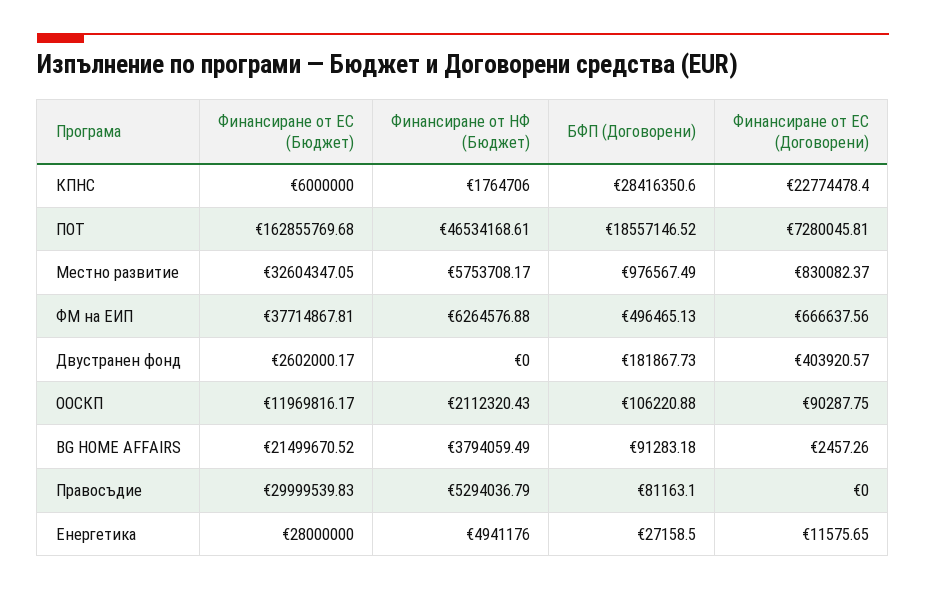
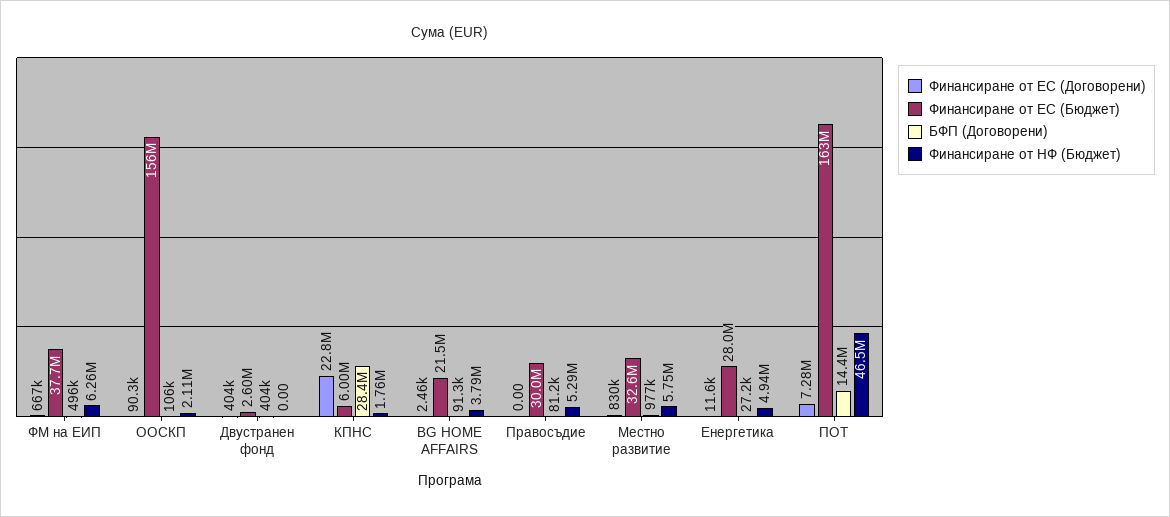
  {
    "Финансиране от ЕС (Бюджет)": {
      "КПНС": 6000000,
      "ПОТ": 162855769.68,
      "Местно развитие": 32604347.05,
      "ФМ на ЕИП": 37714867.81,
      "Двустранен фонд": 2602000.17,
-     "ООСКП": 11969816.17,
+     "ООСКП": 156000000,
      "BG HOME AFFAIRS": 21499670.52,
      "Правосъдие": 29999539.83,
      "Енергетика": 28000000
    },
    "Финансиране от НФ (Бюджет)": {
      "КПНС": 1764706,
      "ПОТ": 46534168.61,
      "Местно развитие": 5753708.17,
      "ФМ на ЕИП": 6264576.88,
      "Двустранен фонд": 0,
      "ООСКП": 2112320.43,
      "BG HOME AFFAIRS": 3794059.49,
      "Правосъдие": 5294036.79,
      "Енергетика": 4941176
    },
    "БФП (Договорени)": {
      "КПНС": 28416350.6,
-     "ПОТ": 18557146.52,
+     "ПОТ": 14400000,
      "Местно развитие": 976567.49,
      "ФМ на ЕИП": 496465.13,
-     "Двустранен фонд": 181867.73,
+     "Двустранен фонд": 404000,
      "ООСКП": 106220.88,
      "BG HOME AFFAIRS": 91283.18,
      "Правосъдие": 81163.1,
      "Енергетика": 27158.5
    },
    "Финансиране от ЕС (Договорени)": {
      "КПНС": 22774478.4,
      "ПОТ": 7280045.81,
      "Местно развитие": 830082.37,
      "ФМ на ЕИП": 666637.56,
      "Двустранен фонд": 403920.57,
      "ООСКП": 90287.75,
      "BG HOME AFFAIRS": 2457.26,
      "Правосъдие": 0,
      "Енергетика": 11575.65
    }
  }

